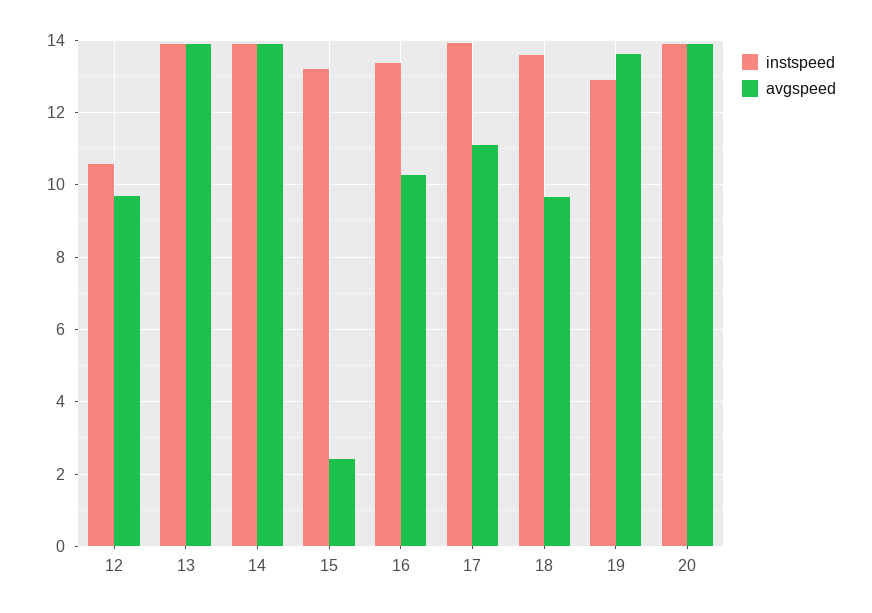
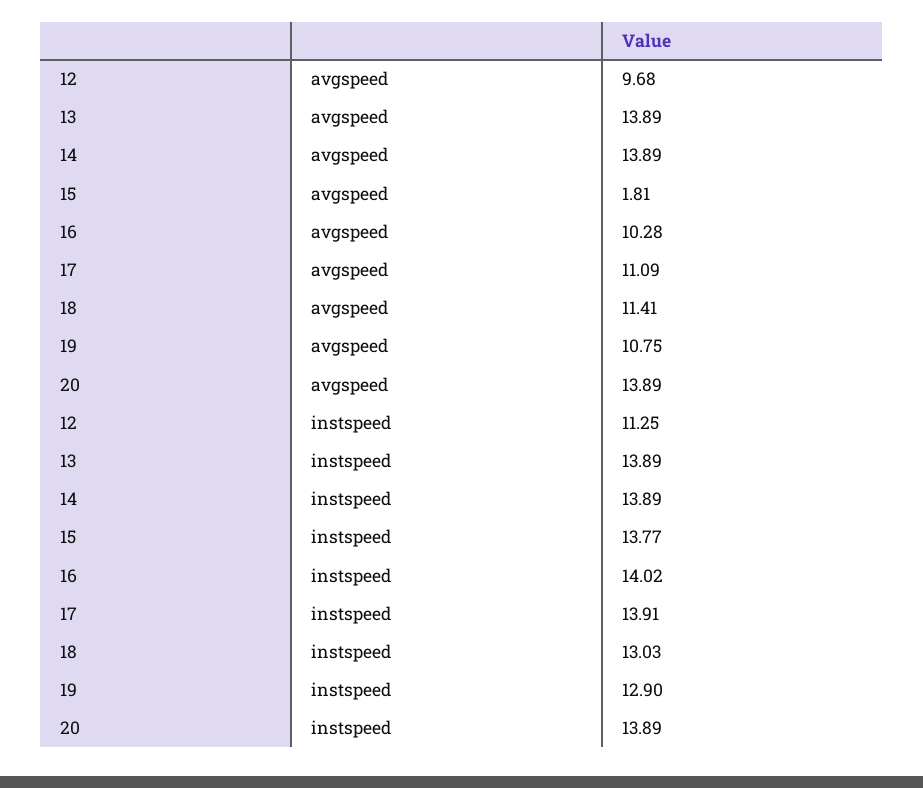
  {
    "instspeed": {
-     "12": 10.6,
+     "12": 11.25,
      "13": 13.89,
      "14": 13.89,
-     "15": 13.2,
+     "15": 13.77,
-     "16": 13.4,
+     "16": 14.02,
      "17": 13.91,
-     "18": 13.6,
+     "18": 13.03,
      "19": 12.9,
      "20": 13.89
    },
    "avgspeed": {
      "12": 9.68,
      "13": 13.89,
      "14": 13.89,
-     "15": 2.4,
+     "15": 1.81,
      "16": 10.28,
      "17": 11.09,
-     "18": 9.6,
+     "18": 11.41,
-     "19": 13.6,
+     "19": 10.75,
      "20": 13.89
    }
  }

